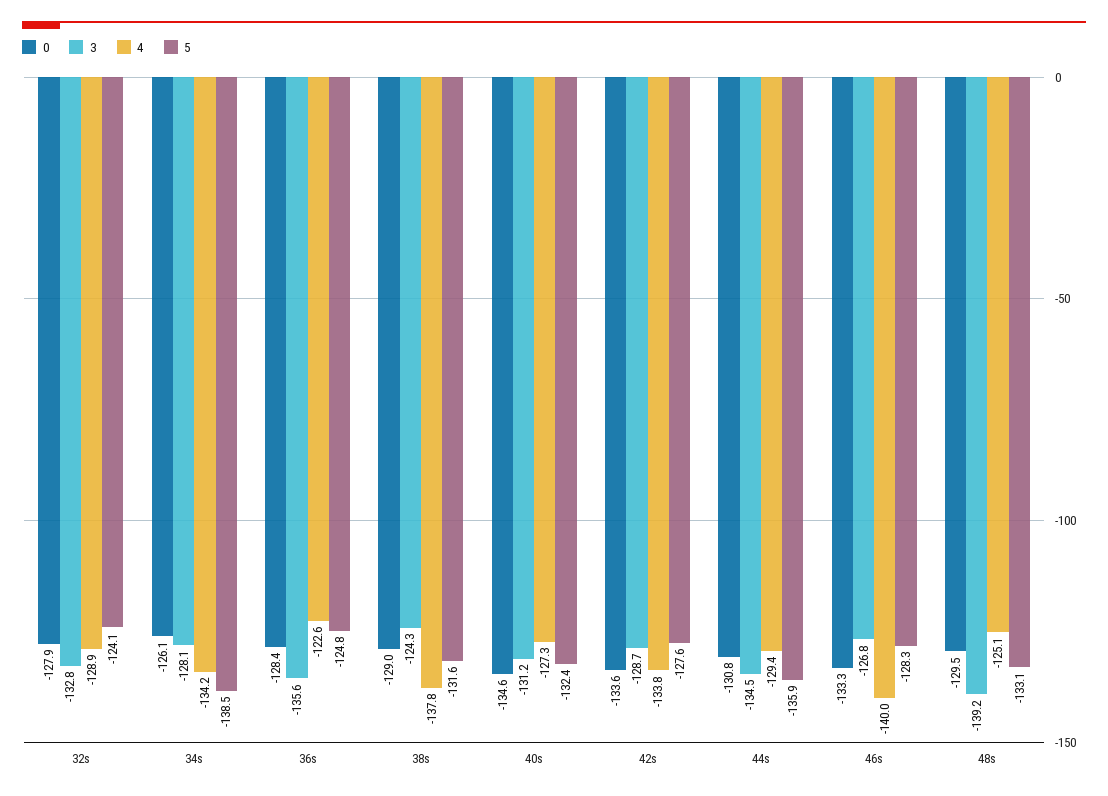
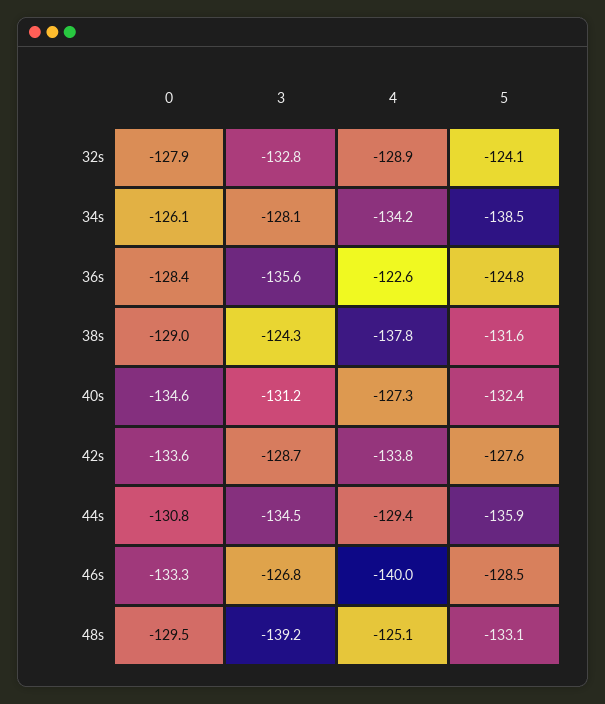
  {
    "0": {
      "32s": -127.9,
      "34s": -126.1,
      "36s": -128.4,
      "38s": -129,
      "40s": -134.6,
      "42s": -133.6,
      "44s": -130.8,
      "46s": -133.3,
      "48s": -129.5
    },
    "3": {
      "32s": -132.8,
      "34s": -128.1,
      "36s": -135.6,
      "38s": -124.3,
      "40s": -131.2,
      "42s": -128.7,
      "44s": -134.5,
      "46s": -126.8,
      "48s": -139.2
    },
    "4": {
      "32s": -128.9,
      "34s": -134.2,
      "36s": -122.6,
      "38s": -137.8,
      "40s": -127.3,
      "42s": -133.8,
      "44s": -129.4,
      "46s": -140,
      "48s": -125.1
    },
    "5": {
      "32s": -124.1,
      "34s": -138.5,
      "36s": -124.8,
      "38s": -131.6,
      "40s": -132.4,
      "42s": -127.6,
      "44s": -135.9,
-     "46s": -128.3,
+     "46s": -128.5,
      "48s": -133.1
    }
  }

